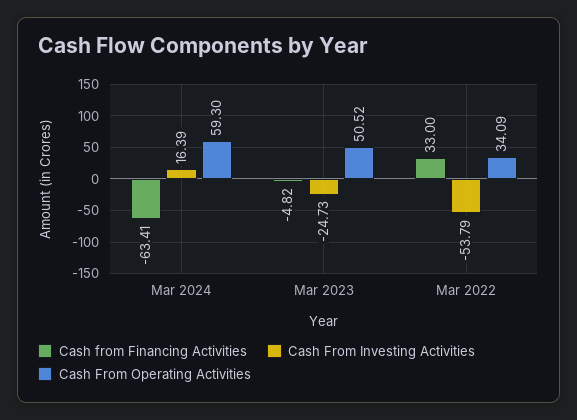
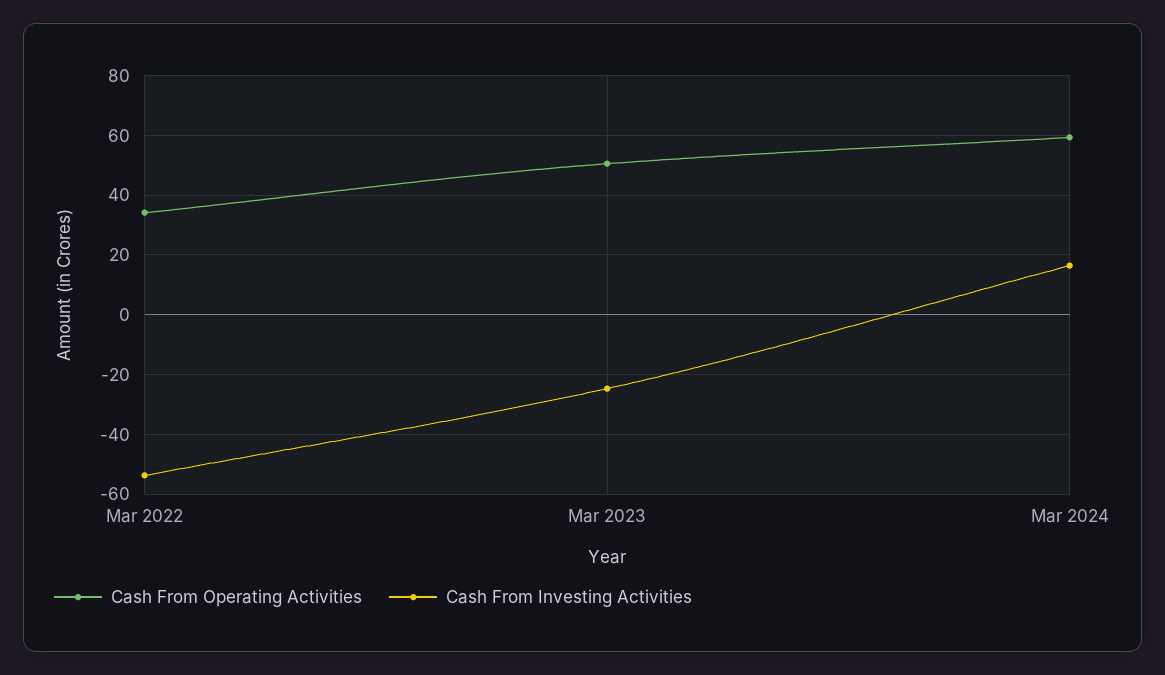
  {
-   "Cash from Financing Activities": {
-     "Mar 2024": -63.41,
-     "Mar 2023": -4.82,
-     "Mar 2022": 33
-   },
    "Cash From Investing Activities": {
      "Mar 2024": 16.39,
      "Mar 2023": -24.73,
      "Mar 2022": -53.79
    },
    "Cash From Operating Activities": {
      "Mar 2024": 59.3,
      "Mar 2023": 50.52,
      "Mar 2022": 34.09
    }
  }

